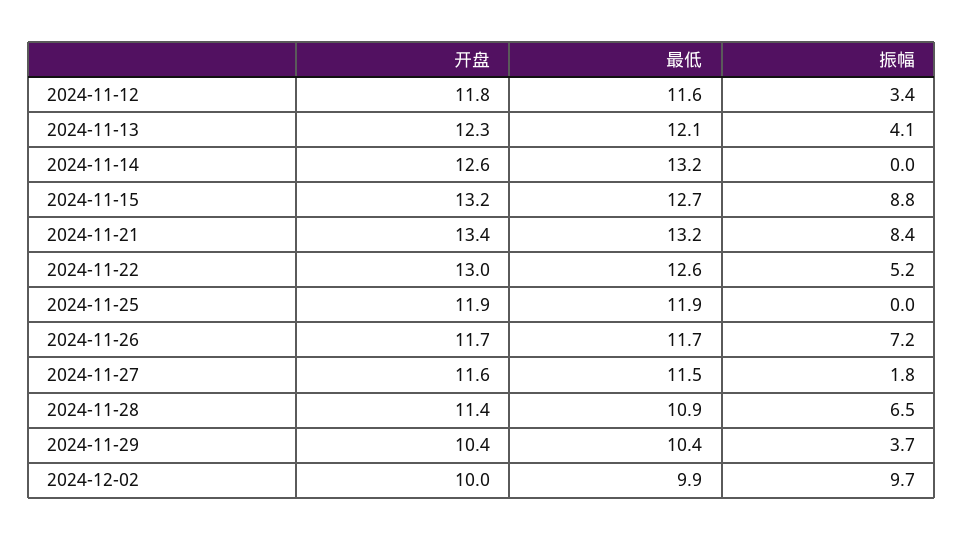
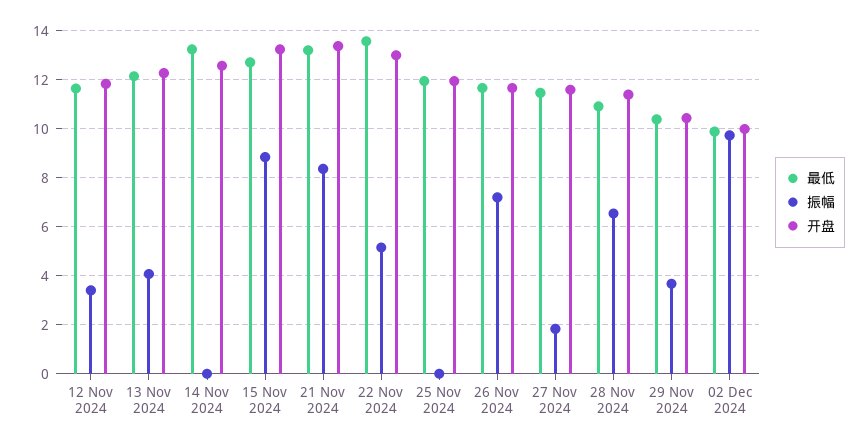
  {
    "开盘": {
      "2024-11-12": 11.8,
      "2024-11-13": 12.3,
      "2024-11-14": 12.6,
      "2024-11-15": 13.2,
      "2024-11-21": 13.4,
      "2024-11-22": 13,
      "2024-11-25": 11.9,
      "2024-11-26": 11.7,
      "2024-11-27": 11.6,
      "2024-11-28": 11.4,
      "2024-11-29": 10.4,
      "2024-12-02": 10
    },
    "最低": {
      "2024-11-12": 11.6,
      "2024-11-13": 12.1,
      "2024-11-14": 13.2,
      "2024-11-15": 12.7,
      "2024-11-21": 13.2,
-     "2024-11-22": 12.6,
+     "2024-11-22": 13.5,
      "2024-11-25": 11.9,
      "2024-11-26": 11.7,
      "2024-11-27": 11.5,
      "2024-11-28": 10.9,
      "2024-11-29": 10.4,
      "2024-12-02": 9.9
    },
    "振幅": {
      "2024-11-12": 3.4,
      "2024-11-13": 4.1,
      "2024-11-14": 0,
      "2024-11-15": 8.8,
      "2024-11-21": 8.4,
      "2024-11-22": 5.2,
      "2024-11-25": 0,
      "2024-11-26": 7.2,
      "2024-11-27": 1.8,
      "2024-11-28": 6.5,
      "2024-11-29": 3.7,
      "2024-12-02": 9.7
    }
  }

